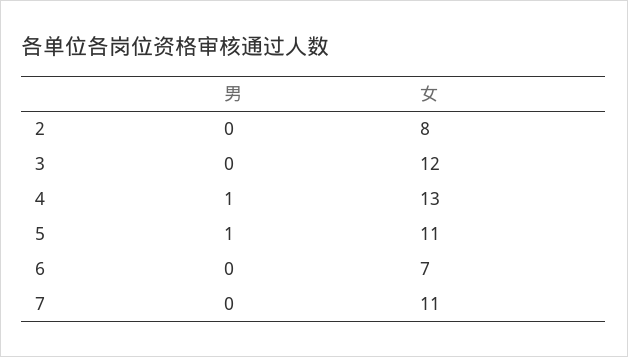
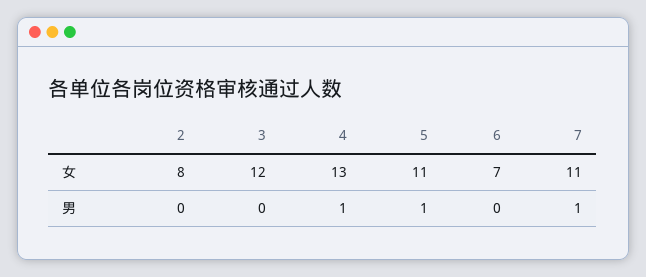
  {
    "男": {
      "2": 0,
      "3": 0,
      "4": 1,
      "5": 1,
      "6": 0,
-     "7": 0
+     "7": 1
    },
    "女": {
      "2": 8,
      "3": 12,
      "4": 13,
      "5": 11,
      "6": 7,
      "7": 11
    }
  }

